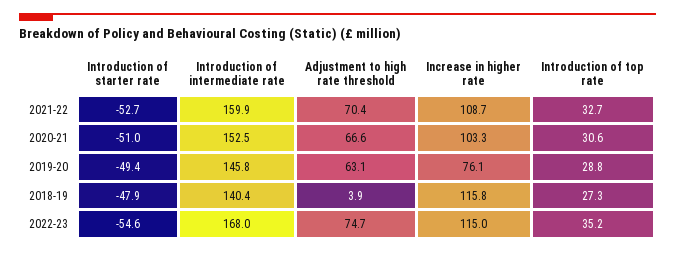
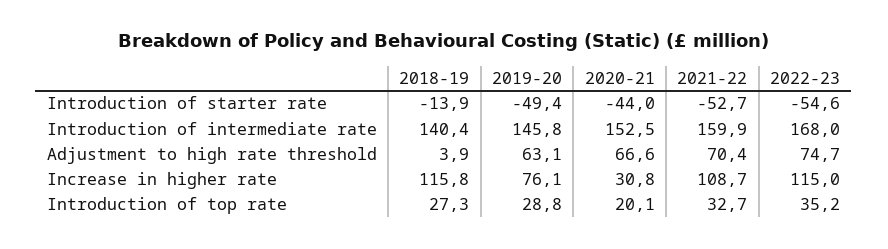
  {
    "Introduction of starter rate": {
      "2021-22": -52.7,
-     "2020-21": -51,
+     "2020-21": -44,
      "2019-20": -49.4,
-     "2018-19": -47.9,
+     "2018-19": -13.9,
      "2022-23": -54.6
    },
    "Introduction of intermediate rate": {
      "2021-22": 159.9,
      "2020-21": 152.5,
      "2019-20": 145.8,
      "2018-19": 140.4,
      "2022-23": 168
    },
    "Adjustment to high rate threshold": {
      "2021-22": 70.4,
      "2020-21": 66.6,
      "2019-20": 63.1,
      "2018-19": 3.9,
      "2022-23": 74.7
    },
    "Increase in higher rate": {
      "2021-22": 108.7,
-     "2020-21": 103.3,
+     "2020-21": 30.8,
      "2019-20": 76.1,
      "2018-19": 115.8,
      "2022-23": 115
    },
    "Introduction of top rate": {
      "2021-22": 32.7,
-     "2020-21": 30.6,
+     "2020-21": 20.1,
      "2019-20": 28.8,
      "2018-19": 27.3,
      "2022-23": 35.2
    }
  }

